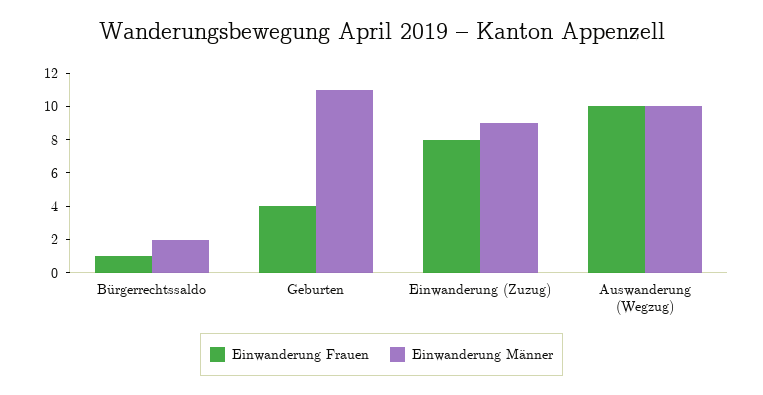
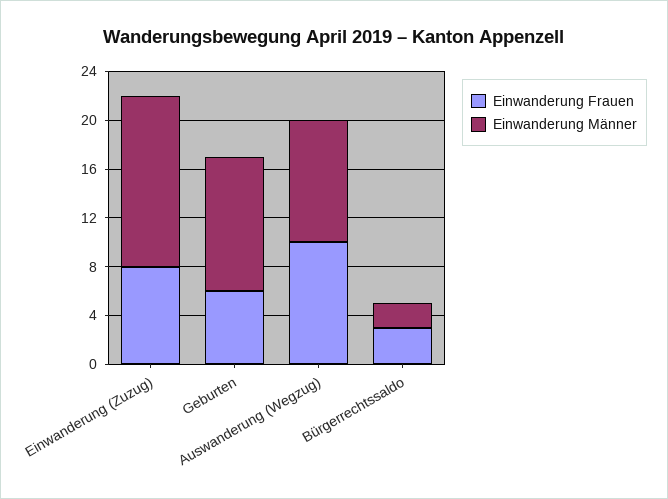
  {
    "Einwanderung Frauen": {
-     "Bürgerrechtssaldo": 1,
+     "Bürgerrechtssaldo": 3,
-     "Geburten": 4,
+     "Geburten": 6,
      "Einwanderung (Zuzug)": 8,
      "Auswanderung (Wegzug)": 10
    },
    "Einwanderung Männer": {
      "Bürgerrechtssaldo": 2,
      "Geburten": 11,
-     "Einwanderung (Zuzug)": 9,
+     "Einwanderung (Zuzug)": 14,
      "Auswanderung (Wegzug)": 10
    }
  }

